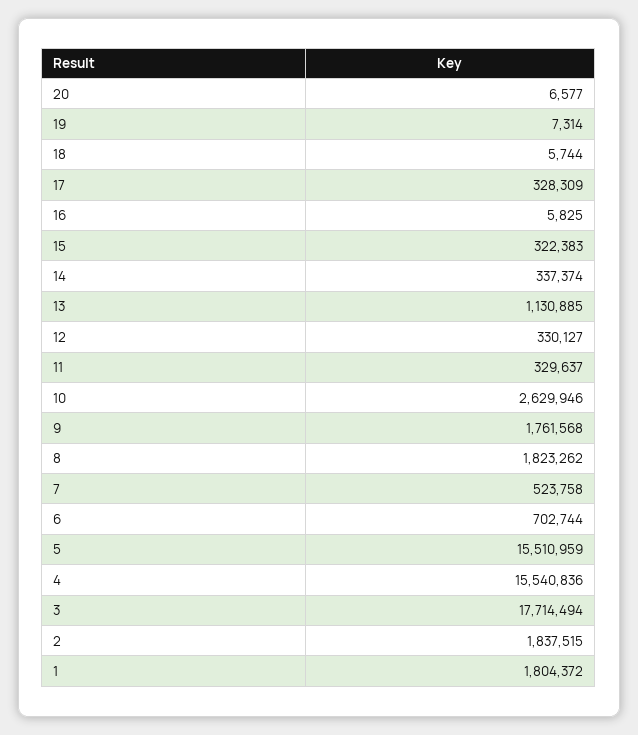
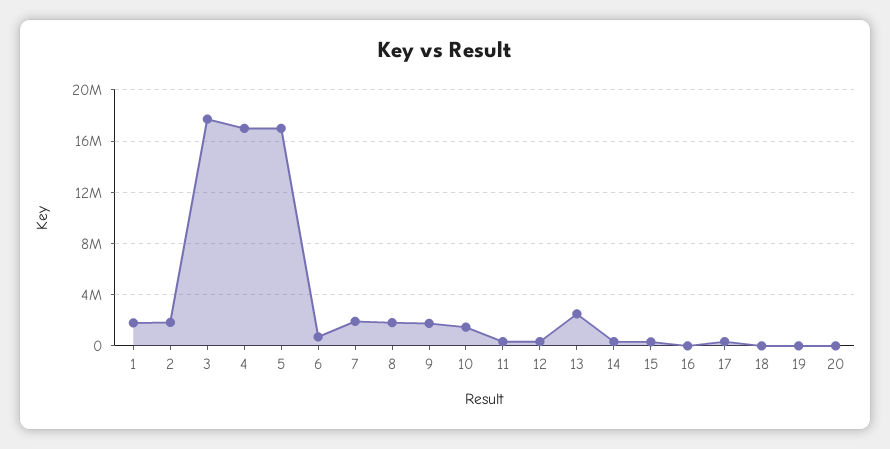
  {
    "20": 6577,
    "19": 7314,
    "18": 5744,
    "17": 328309,
    "16": 5825,
    "15": 322383,
    "14": 337374,
-   "13": 1130885,
+   "13": 2500000,
    "12": 330127,
    "11": 329637,
-   "10": 2629946,
+   "10": 1500000,
    "9": 1761568,
    "8": 1823262,
-   "7": 523758,
+   "7": 2000000,
    "6": 702744,
-   "5": 15510959,
+   "5": 17000000,
-   "4": 15540836,
+   "4": 17000000,
    "3": 17714494,
    "2": 1837515,
    "1": 1804372
  }

